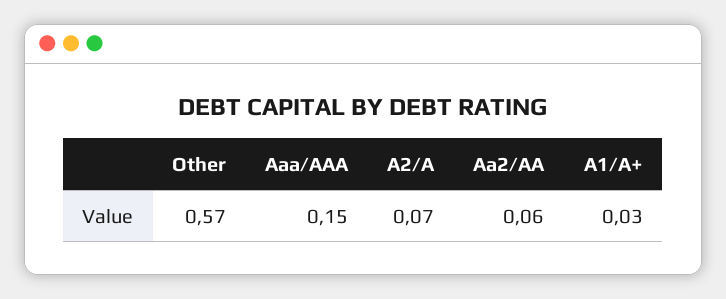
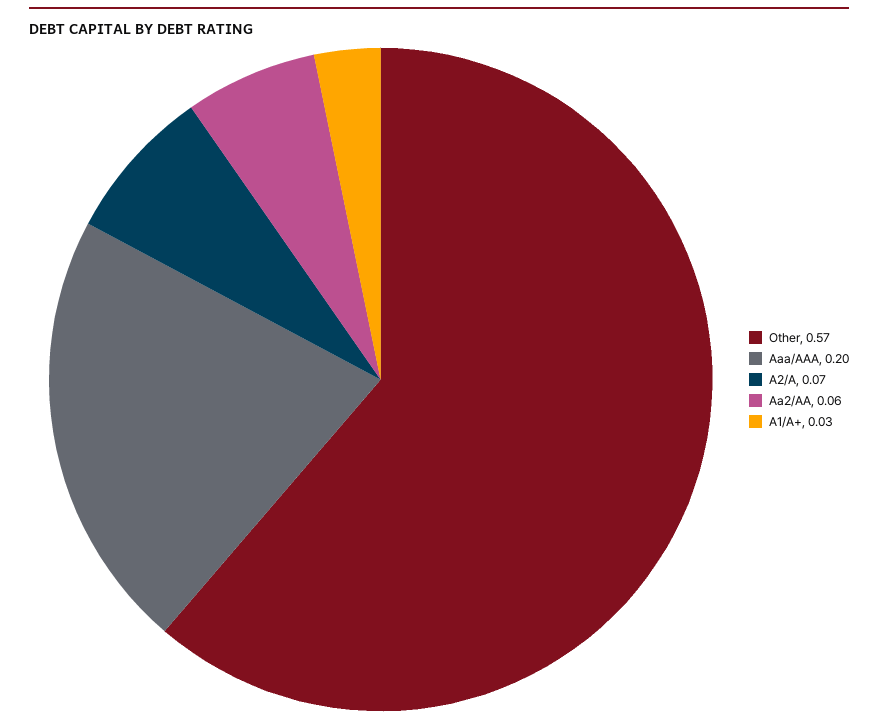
  {
    "Other": 0.57,
-   "Aaa/AAA": 0.15,
+   "Aaa/AAA": 0.2,
    "A2/A": 0.07,
    "Aa2/AA": 0.06,
    "A1/A+": 0.03
  }

